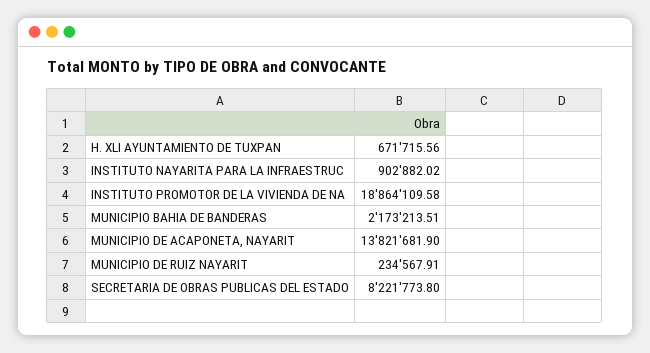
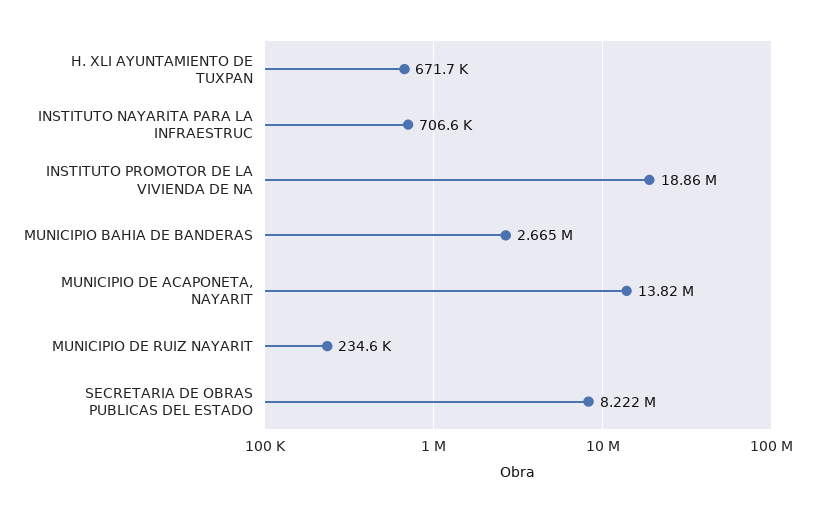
  {
    "H. XLI AYUNTAMIENTO DE TUXPAN": 671715.56,
-   "INSTITUTO NAYARITA PARA LA INFRAESTRUC": 902882.02,
+   "INSTITUTO NAYARITA PARA LA INFRAESTRUC": 706600,
    "INSTITUTO PROMOTOR DE LA VIVIENDA DE NA": 18864109.58,
-   "MUNICIPIO BAHIA DE BANDERAS": 2173213.51,
+   "MUNICIPIO BAHIA DE BANDERAS": 2665000,
    "MUNICIPIO DE ACAPONETA, NAYARIT": 13821681.9,
    "MUNICIPIO DE RUIZ NAYARIT": 234567.91,
    "SECRETARIA DE OBRAS PUBLICAS DEL ESTADO": 8221773.8
  }

